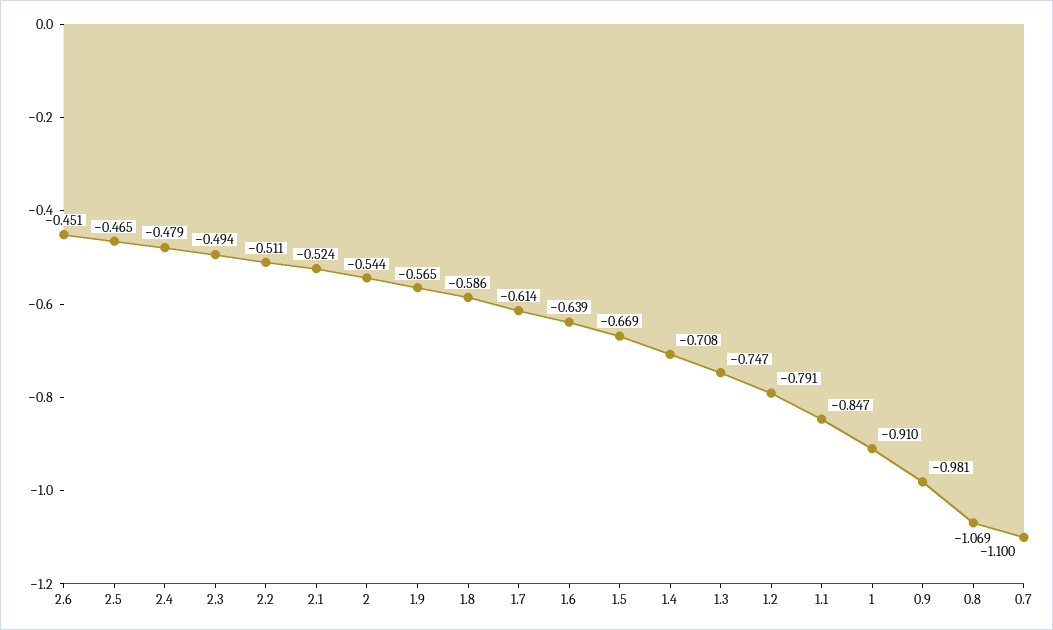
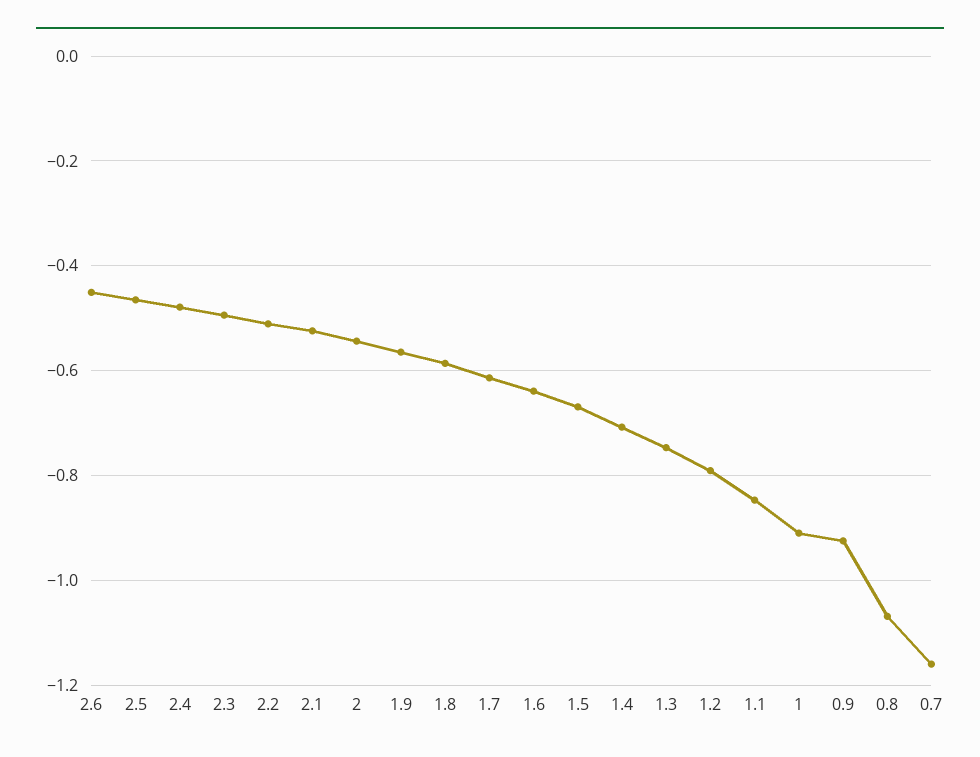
  {
    "2.6": -0.451,
    "2.5": -0.465,
    "2.4": -0.479,
    "2.3": -0.494,
    "2.2": -0.511,
    "2.1": -0.524,
    "2": -0.544,
    "1.9": -0.565,
    "1.8": -0.586,
    "1.7": -0.614,
    "1.6": -0.639,
    "1.5": -0.669,
    "1.4": -0.708,
    "1.3": -0.747,
    "1.2": -0.791,
    "1.1": -0.847,
    "1": -0.91,
-   "0.9": -0.981,
+   "0.9": -0.92,
    "0.8": -1.069,
-   "0.7": -1.1
+   "0.7": -1.16
  }

